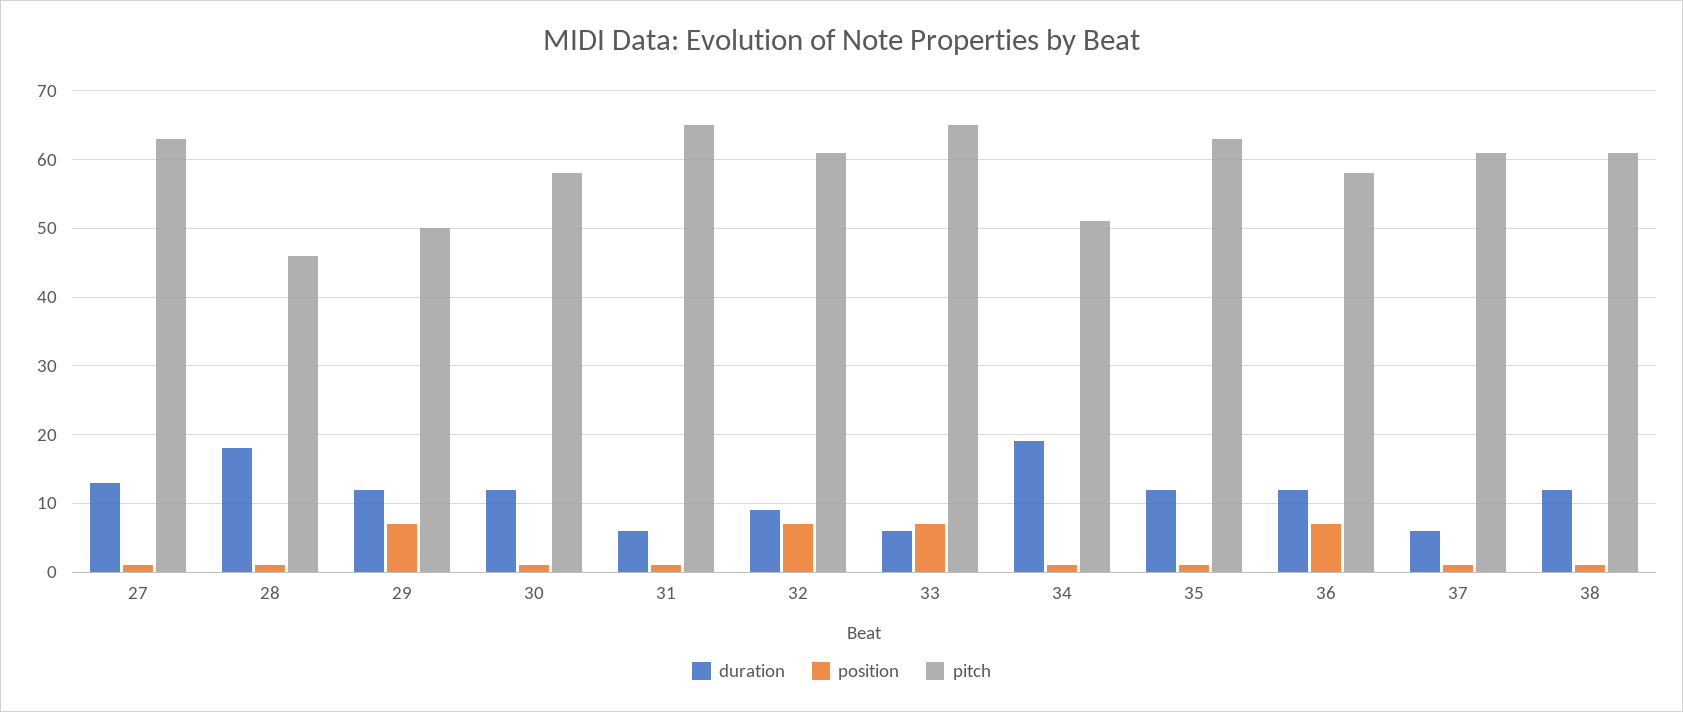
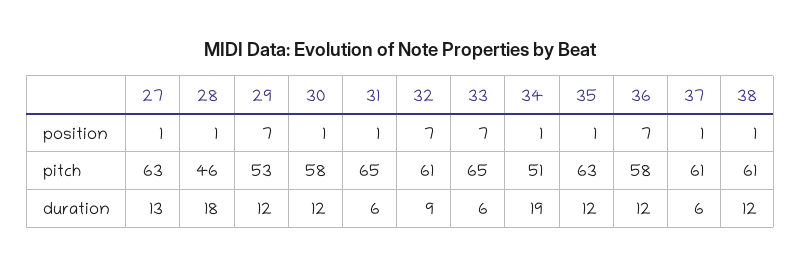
  {
    "duration": {
      "27": 13,
      "28": 18,
      "29": 12,
      "30": 12,
      "31": 6,
      "32": 9,
      "33": 6,
      "34": 19,
      "35": 12,
      "36": 12,
      "37": 6,
      "38": 12
    },
    "position": {
      "27": 1,
      "28": 1,
      "29": 7,
      "30": 1,
      "31": 1,
      "32": 7,
      "33": 7,
      "34": 1,
      "35": 1,
      "36": 7,
      "37": 1,
      "38": 1
    },
    "pitch": {
      "27": 63,
      "28": 46,
-     "29": 50,
+     "29": 53,
      "30": 58,
      "31": 65,
      "32": 61,
      "33": 65,
      "34": 51,
      "35": 63,
      "36": 58,
      "37": 61,
      "38": 61
    }
  }

